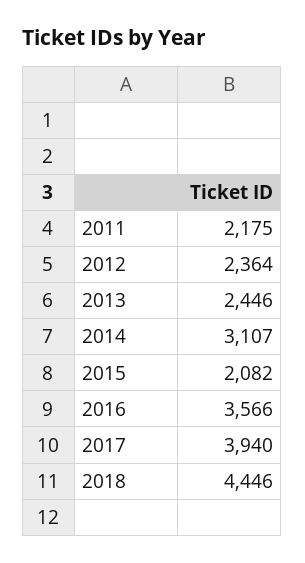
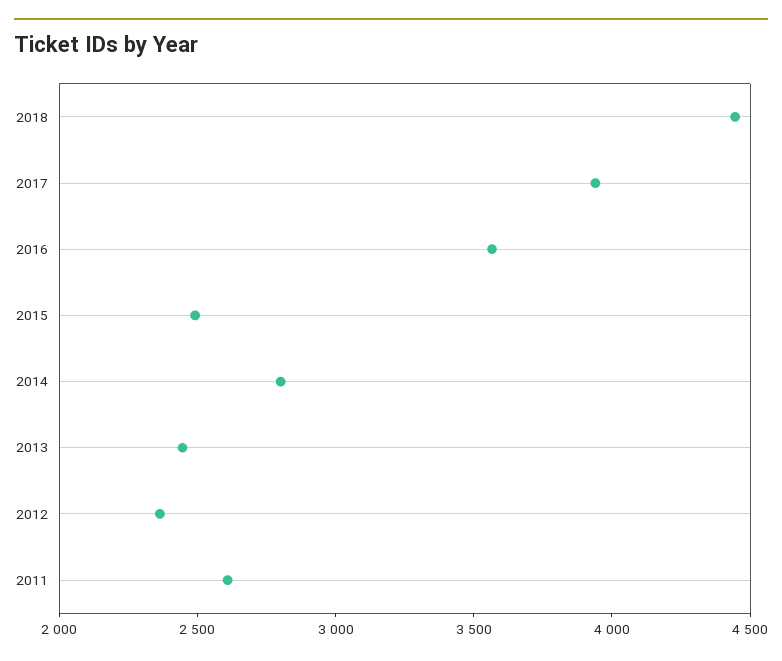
  {
-   "2011": 2175,
+   "2011": 2600,
    "2012": 2364,
    "2013": 2446,
-   "2014": 3107,
+   "2014": 2800,
-   "2015": 2082,
+   "2015": 2500,
    "2016": 3566,
    "2017": 3940,
    "2018": 4446
  }

